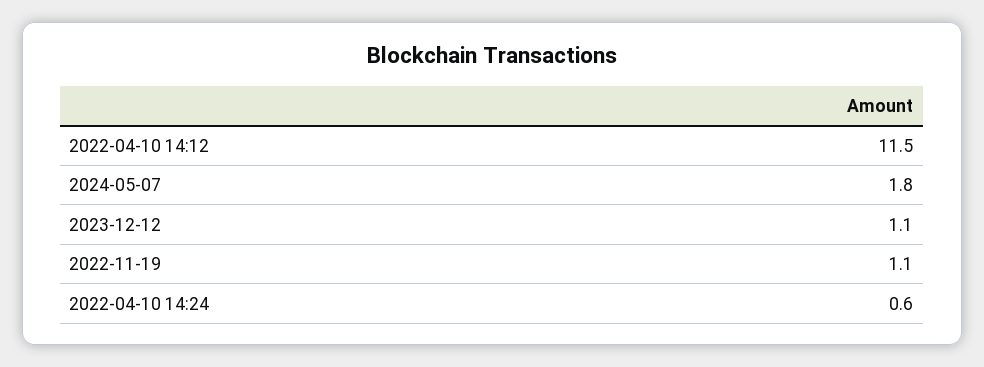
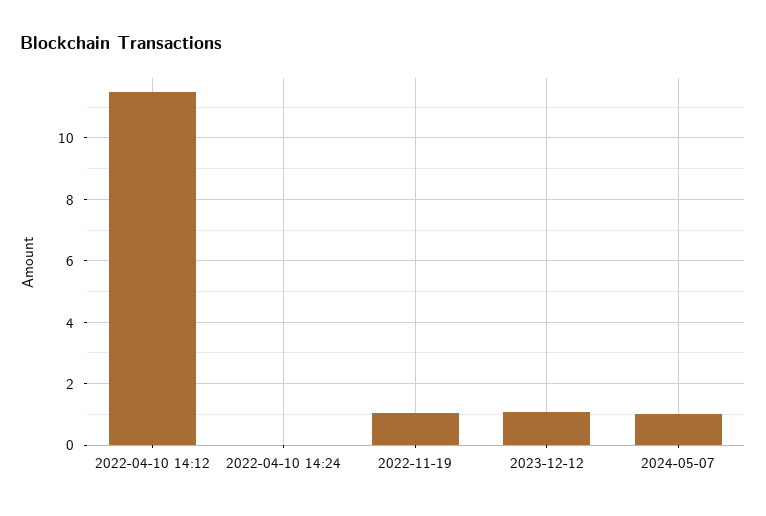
  {
    "2022-04-10 14:12": 11.5,
-   "2024-05-07": 1.8,
+   "2024-05-07": 1,
    "2023-12-12": 1.1,
    "2022-11-19": 1.1,
-   "2022-04-10 14:24": 0.6
+   "2022-04-10 14:24": 0
  }

